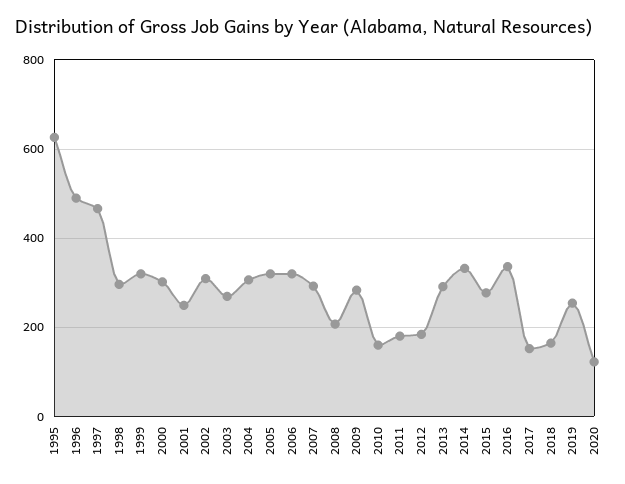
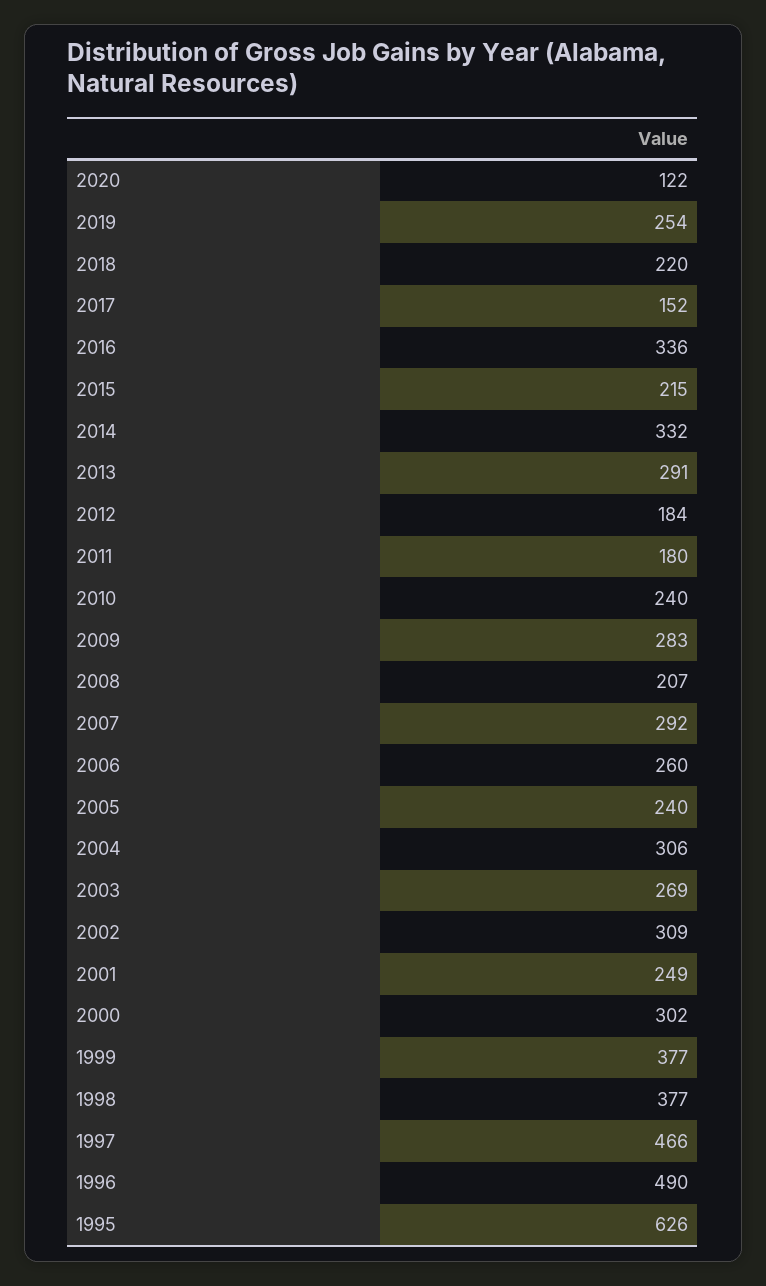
  {
    "1995": 626,
    "1996": 490,
    "1997": 466,
-   "1998": 300,
+   "1998": 377,
-   "1999": 320,
+   "1999": 377,
    "2000": 302,
    "2001": 249,
    "2002": 309,
    "2003": 269,
    "2004": 306,
-   "2005": 320,
+   "2005": 240,
-   "2006": 320,
+   "2006": 260,
    "2007": 292,
    "2008": 207,
    "2009": 283,
-   "2010": 160,
+   "2010": 240,
    "2011": 180,
    "2012": 184,
    "2013": 291,
    "2014": 332,
-   "2015": 280,
+   "2015": 215,
    "2016": 336,
    "2017": 152,
-   "2018": 160,
+   "2018": 220,
    "2019": 254,
    "2020": 122
  }

